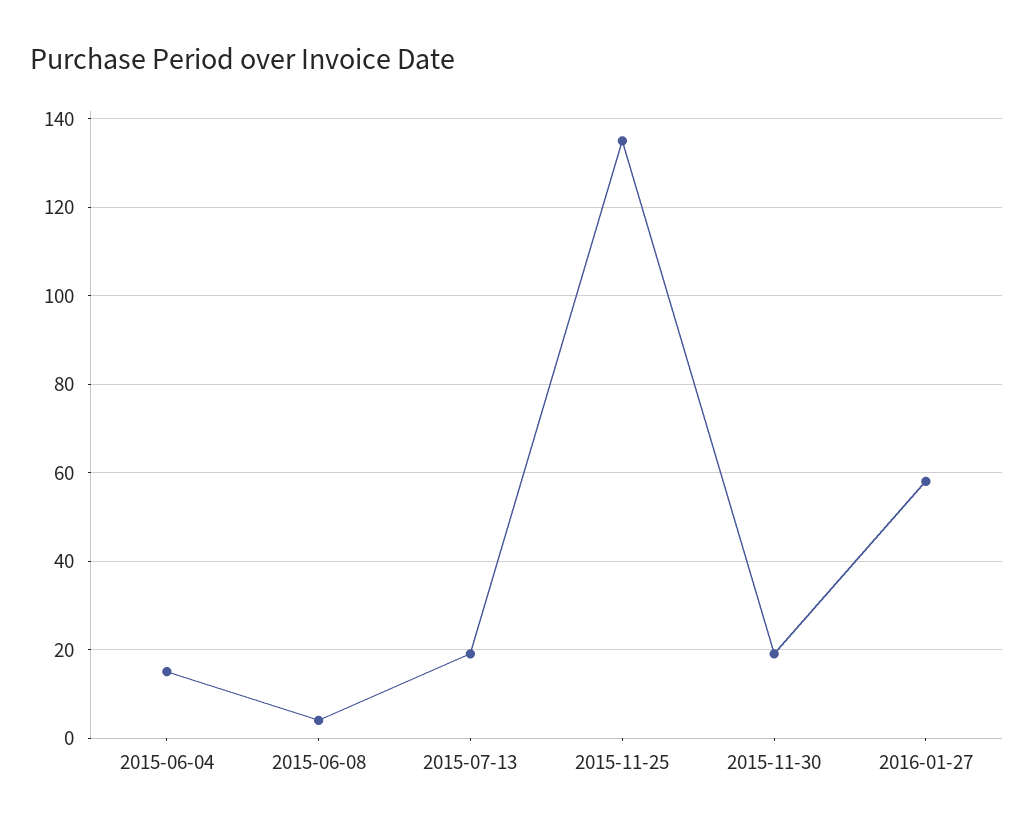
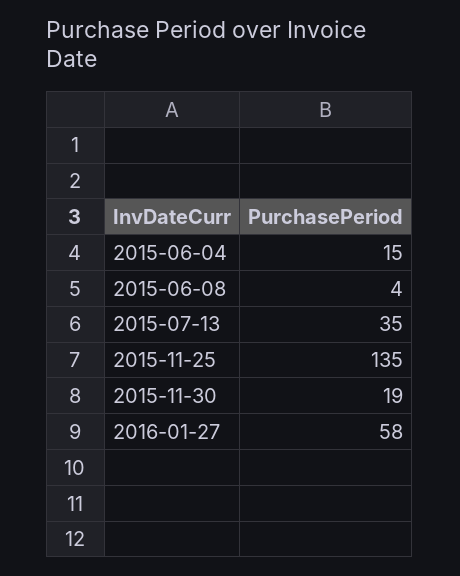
  {
    "2015-06-04": 15,
    "2015-06-08": 4,
-   "2015-07-13": 20,
+   "2015-07-13": 35,
    "2015-11-25": 135,
    "2015-11-30": 19,
    "2016-01-27": 58
  }

